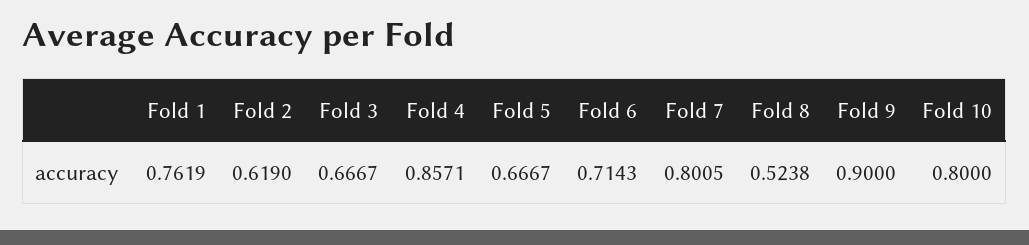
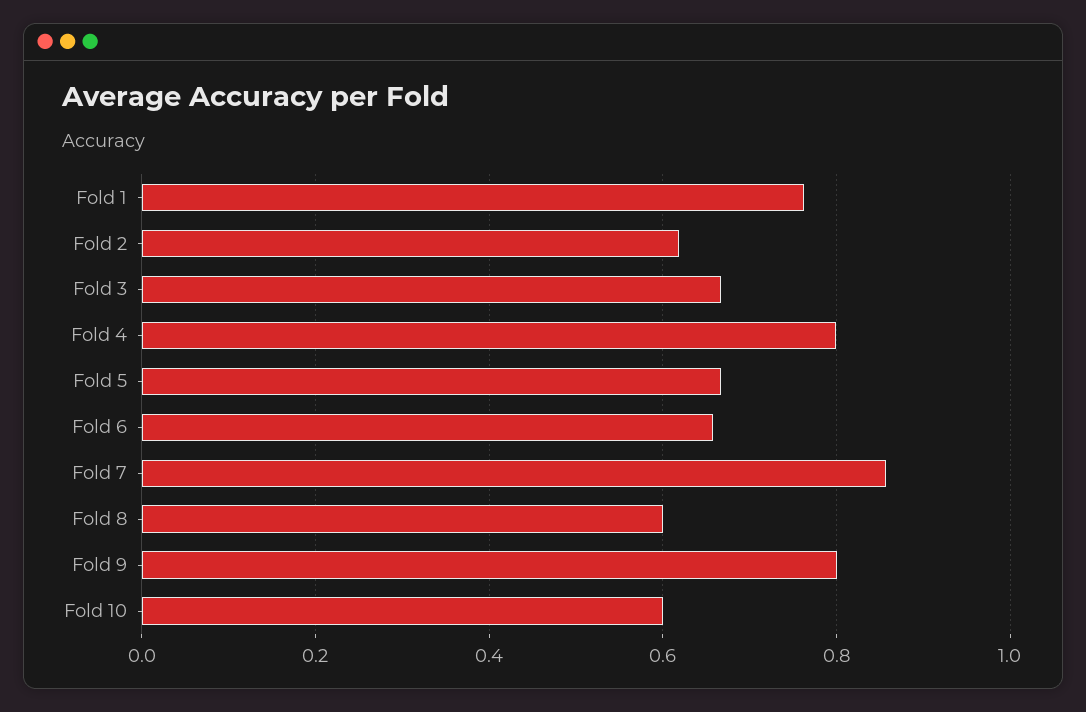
  {
    "Fold 1": 0.7619,
    "Fold 2": 0.619,
    "Fold 3": 0.6667,
-   "Fold 4": 0.8571,
+   "Fold 4": 0.8,
    "Fold 5": 0.6667,
-   "Fold 6": 0.7143,
+   "Fold 6": 0.66,
-   "Fold 7": 0.8005,
+   "Fold 7": 0.86,
-   "Fold 8": 0.5238,
+   "Fold 8": 0.6,
-   "Fold 9": 0.9,
+   "Fold 9": 0.8,
-   "Fold 10": 0.8
+   "Fold 10": 0.6
  }

